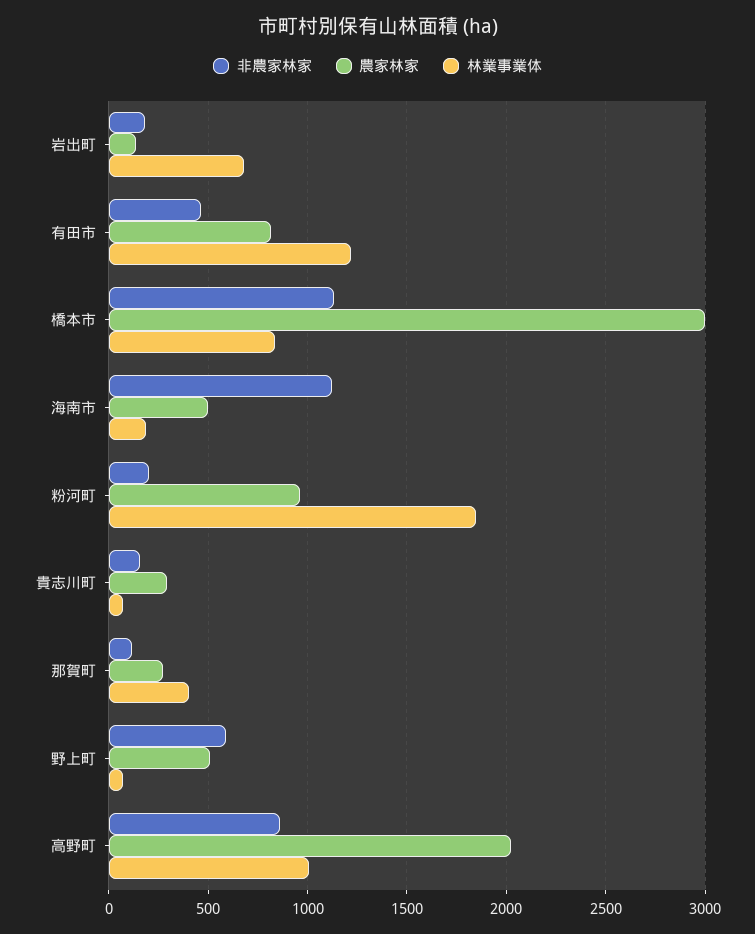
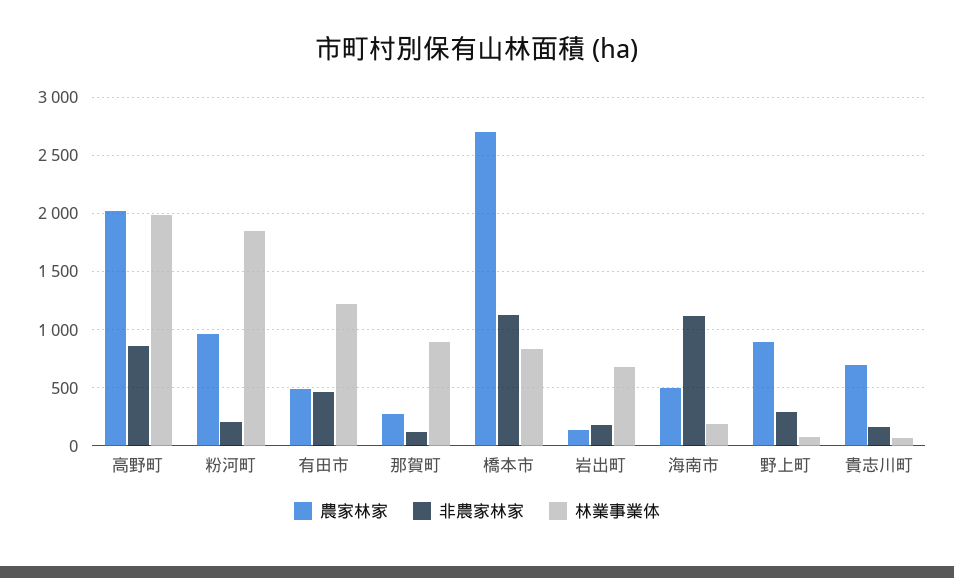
  {
    "非農家林家": {
      "岩出町": 200,
      "有田市": 450,
      "橋本市": 1150,
      "海南市": 1100,
      "粉河町": 200,
      "貴志川町": 150,
      "那賀町": 100,
-     "野上町": 600,
+     "野上町": 300,
      "高野町": 850
    },
    "農家林家": {
      "岩出町": 150,
-     "有田市": 800,
+     "有田市": 500,
-     "橋本市": 3000,
+     "橋本市": 2700,
      "海南市": 500,
      "粉河町": 950,
-     "貴志川町": 300,
+     "貴志川町": 700,
      "那賀町": 250,
-     "野上町": 500,
+     "野上町": 900,
      "高野町": 2000
    },
    "林業事業体": {
      "岩出町": 700,
      "有田市": 1200,
      "橋本市": 850,
      "海南市": 200,
      "粉河町": 1850,
      "貴志川町": 50,
-     "那賀町": 400,
+     "那賀町": 900,
      "野上町": 50,
-     "高野町": 1000
+     "高野町": 2000
    }
  }

